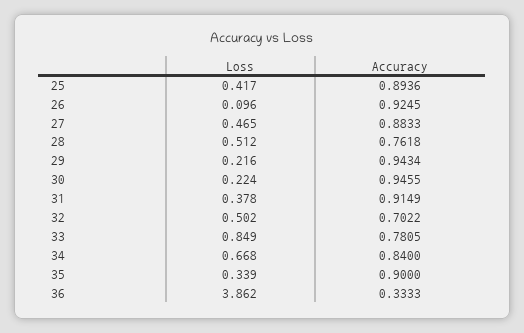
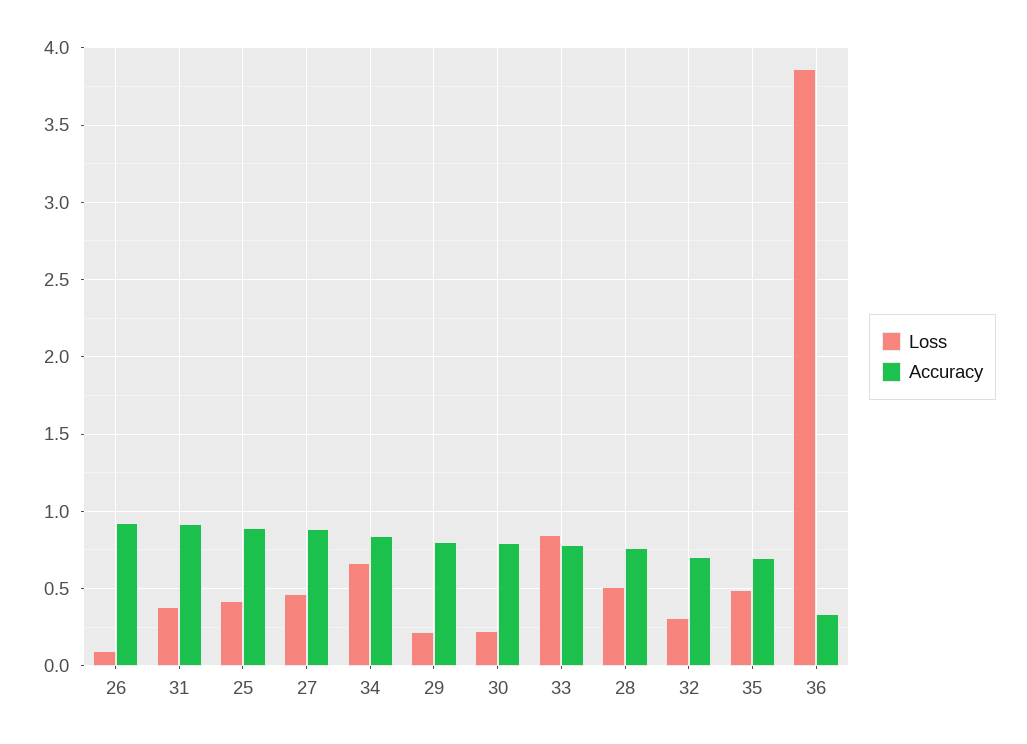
  {
    "Loss": {
      "25": 0.417,
      "26": 0.096,
      "27": 0.465,
      "28": 0.512,
      "29": 0.216,
      "30": 0.224,
      "31": 0.378,
-     "32": 0.502,
+     "32": 0.3,
      "33": 0.849,
      "34": 0.668,
-     "35": 0.339,
+     "35": 0.5,
      "36": 3.862
    },
    "Accuracy": {
      "25": 0.8936,
      "26": 0.9245,
      "27": 0.8833,
      "28": 0.7618,
-     "29": 0.9434,
+     "29": 0.8,
-     "30": 0.9455,
+     "30": 0.8,
      "31": 0.9149,
      "32": 0.7022,
      "33": 0.7805,
      "34": 0.84,
-     "35": 0.9,
+     "35": 0.7,
      "36": 0.3333
    }
  }

